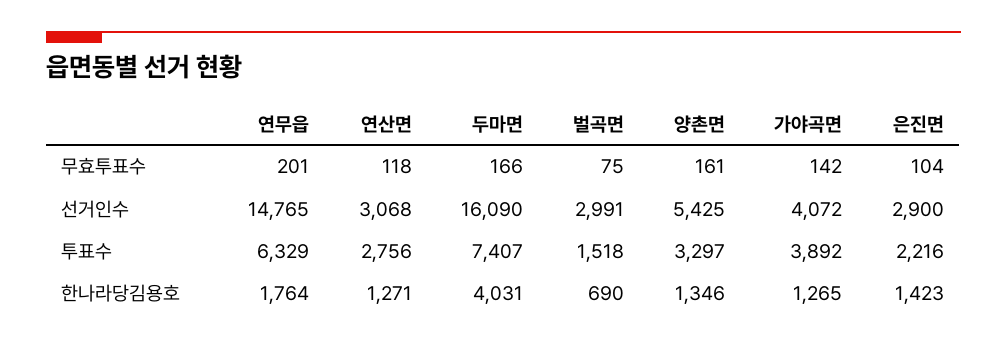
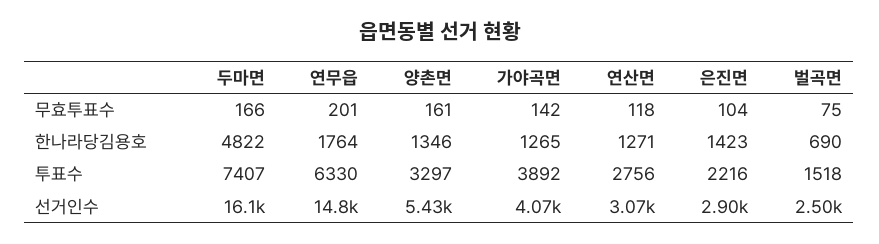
  {
    "연무읍": {
      "무효투표수": 201,
      "선거인수": 14765,
-     "투표수": 6329,
+     "투표수": 6330,
      "한나라당김용호": 1764
    },
    "연산면": {
      "무효투표수": 118,
      "선거인수": 3068,
      "투표수": 2756,
      "한나라당김용호": 1271
    },
    "두마면": {
      "무효투표수": 166,
      "선거인수": 16090,
      "투표수": 7407,
-     "한나라당김용호": 4031
+     "한나라당김용호": 4822
    },
    "벌곡면": {
      "무효투표수": 75,
-     "선거인수": 2991,
+     "선거인수": 2500,
      "투표수": 1518,
      "한나라당김용호": 690
    },
    "양촌면": {
      "무효투표수": 161,
      "선거인수": 5425,
      "투표수": 3297,
      "한나라당김용호": 1346
    },
    "가야곡면": {
      "무효투표수": 142,
      "선거인수": 4072,
      "투표수": 3892,
      "한나라당김용호": 1265
    },
    "은진면": {
      "무효투표수": 104,
      "선거인수": 2900,
      "투표수": 2216,
      "한나라당김용호": 1423
    }
  }

